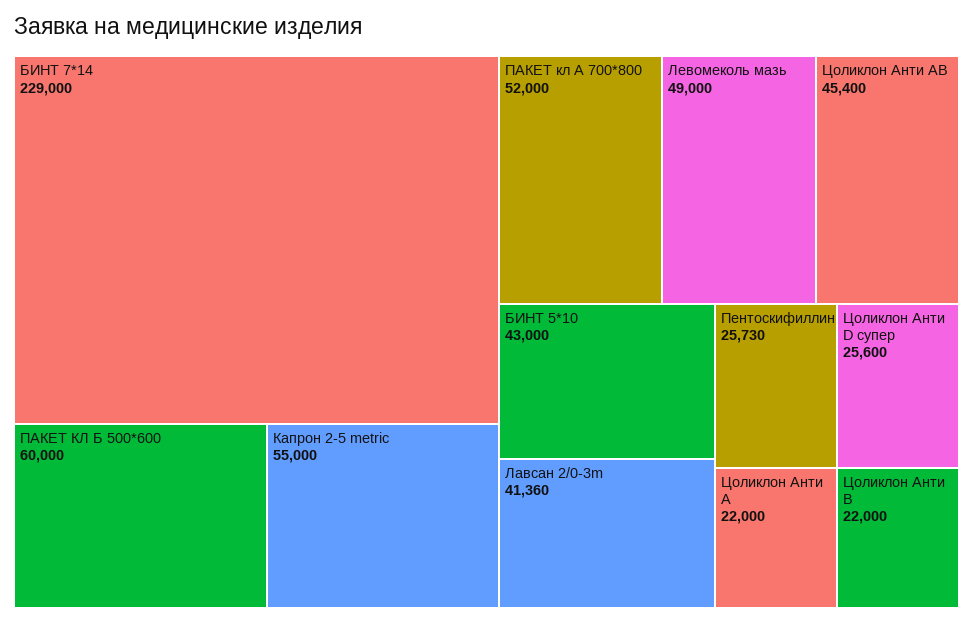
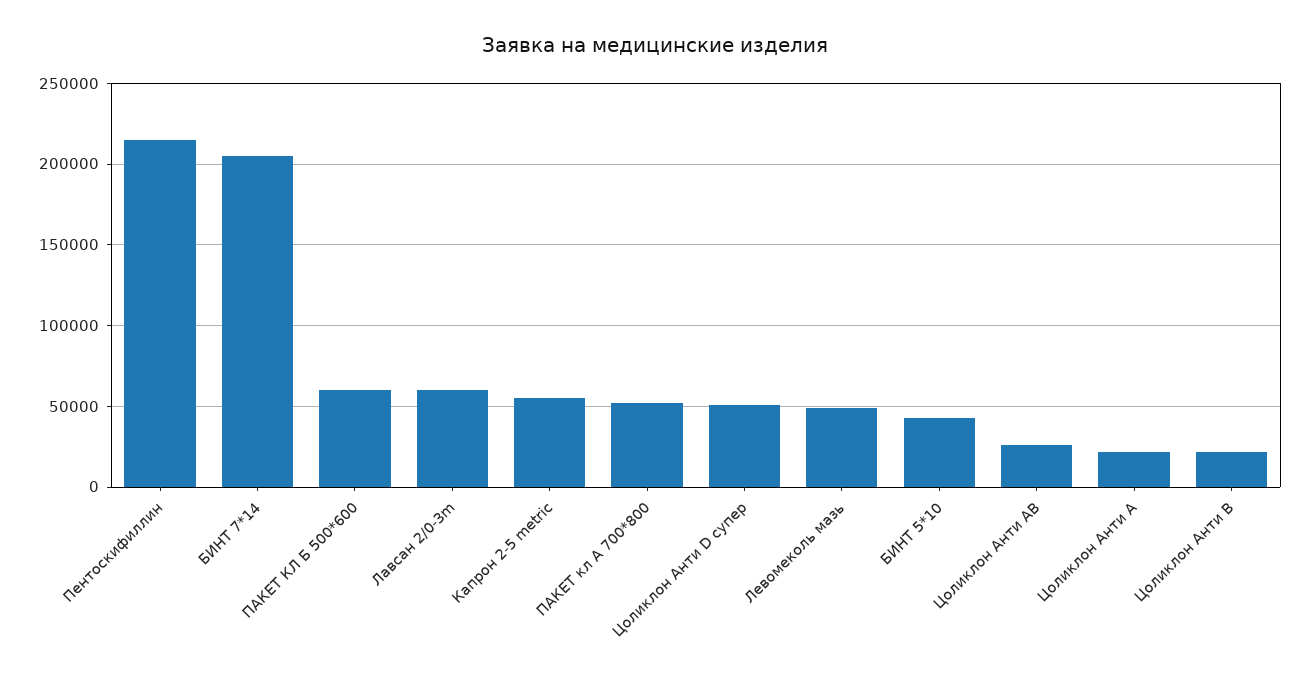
  {
-   "БИНТ 7*14": 229000,
+   "БИНТ 7*14": 205000,
    "ПАКЕТ КЛ Б 500*600": 60000,
    "Капрон 2-5 metric": 55000,
    "ПАКЕТ кл А 700*800": 52000,
    "Левомеколь мазь": 49000,
-   "Цоликлон Анти АВ": 45400,
+   "Цоликлон Анти АВ": 25000,
    "БИНТ 5*10": 43000,
-   "Лавсан 2/0-3m": 41360,
+   "Лавсан 2/0-3m": 60000,
-   "Пентоскифиллин": 25730,
+   "Пентоскифиллин": 215000,
-   "Цоликлон Анти D супер": 25600,
+   "Цоликлон Анти D супер": 50000,
    "Цоликлон Анти А": 22000,
    "Цоликлон Анти В": 22000
  }

